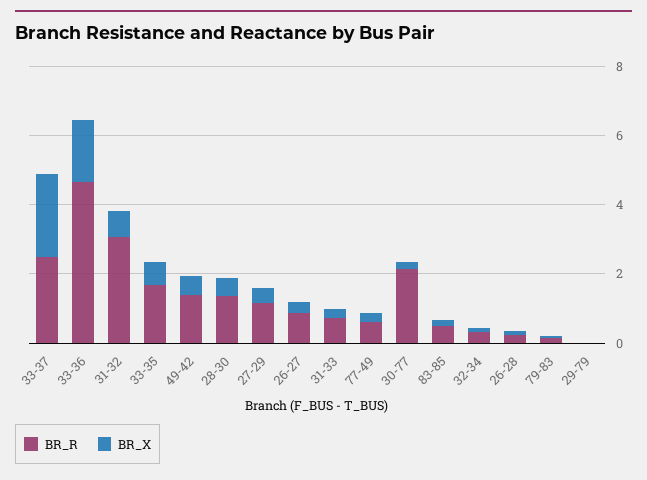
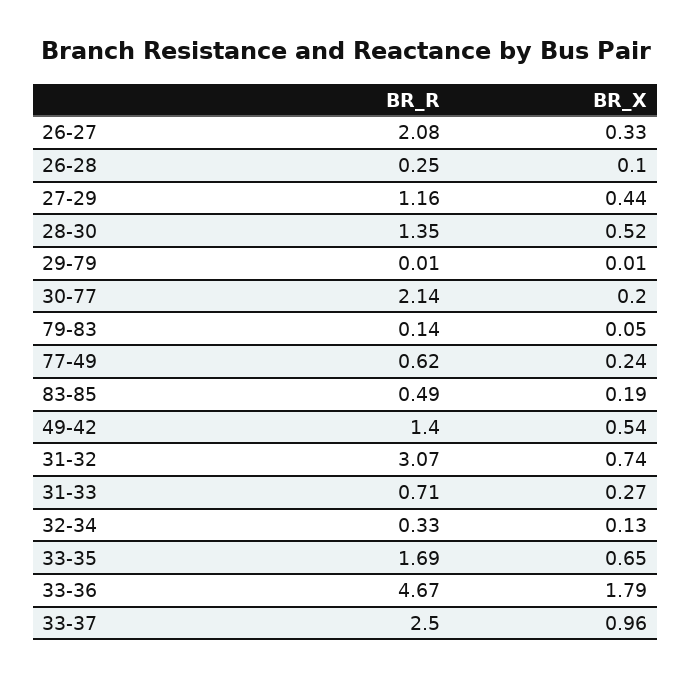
  {
    "BR_R": {
      "33-37": 2.5,
      "33-36": 4.67,
      "31-32": 3.07,
      "33-35": 1.69,
      "49-42": 1.4,
      "28-30": 1.35,
      "27-29": 1.16,
-     "26-27": 1,
+     "26-27": 2.08,
      "31-33": 0.71,
      "77-49": 0.62,
      "30-77": 2.14,
      "83-85": 0.49,
      "32-34": 0.33,
      "26-28": 0.25,
      "79-83": 0.14,
      "29-79": 0.01
    },
    "BR_X": {
-     "33-37": 2.5,
+     "33-37": 0.96,
      "33-36": 1.79,
      "31-32": 0.74,
      "33-35": 0.65,
      "49-42": 0.54,
      "28-30": 0.52,
      "27-29": 0.44,
      "26-27": 0.33,
      "31-33": 0.27,
      "77-49": 0.24,
      "30-77": 0.2,
      "83-85": 0.19,
      "32-34": 0.13,
      "26-28": 0.1,
      "79-83": 0.05,
      "29-79": 0.01
    }
  }

